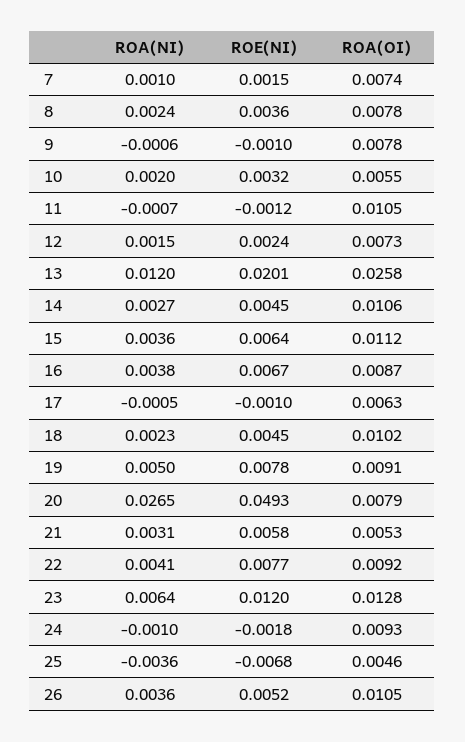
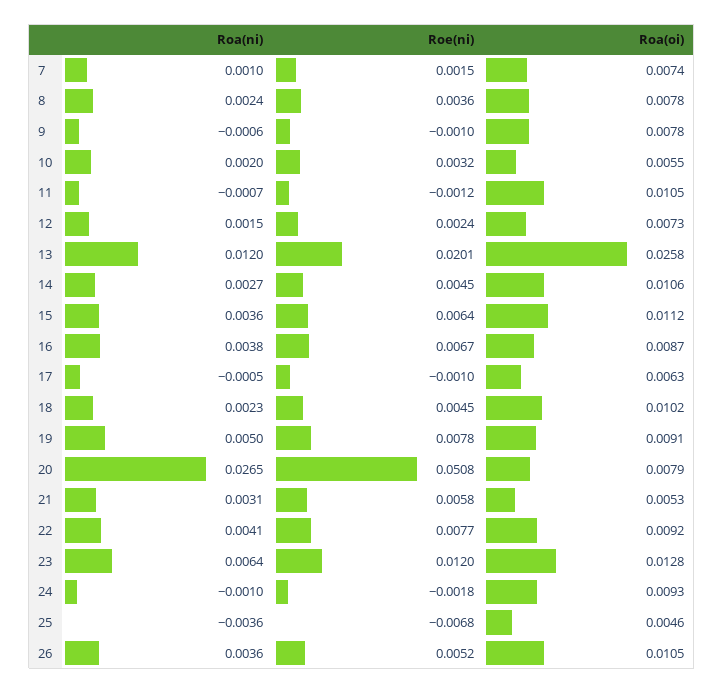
  {
    "ROA(NI)": {
      "7": 0.001,
      "8": 0.0024,
      "9": -0.0006,
      "10": 0.002,
      "11": -0.0007,
      "12": 0.0015,
      "13": 0.012,
      "14": 0.0027,
      "15": 0.0036,
      "16": 0.0038,
      "17": -0.0005,
      "18": 0.0023,
      "19": 0.005,
      "20": 0.0265,
      "21": 0.0031,
      "22": 0.0041,
      "23": 0.0064,
      "24": -0.001,
      "25": -0.0036,
      "26": 0.0036
    },
    "ROE(NI)": {
      "7": 0.0015,
      "8": 0.0036,
      "9": -0.001,
      "10": 0.0032,
      "11": -0.0012,
      "12": 0.0024,
      "13": 0.0201,
      "14": 0.0045,
      "15": 0.0064,
      "16": 0.0067,
      "17": -0.001,
      "18": 0.0045,
      "19": 0.0078,
-     "20": 0.0493,
+     "20": 0.0508,
      "21": 0.0058,
      "22": 0.0077,
      "23": 0.012,
      "24": -0.0018,
      "25": -0.0068,
      "26": 0.0052
    },
    "ROA(OI)": {
      "7": 0.0074,
      "8": 0.0078,
      "9": 0.0078,
      "10": 0.0055,
      "11": 0.0105,
      "12": 0.0073,
      "13": 0.0258,
      "14": 0.0106,
      "15": 0.0112,
      "16": 0.0087,
      "17": 0.0063,
      "18": 0.0102,
      "19": 0.0091,
      "20": 0.0079,
      "21": 0.0053,
      "22": 0.0092,
      "23": 0.0128,
      "24": 0.0093,
      "25": 0.0046,
      "26": 0.0105
    }
  }

